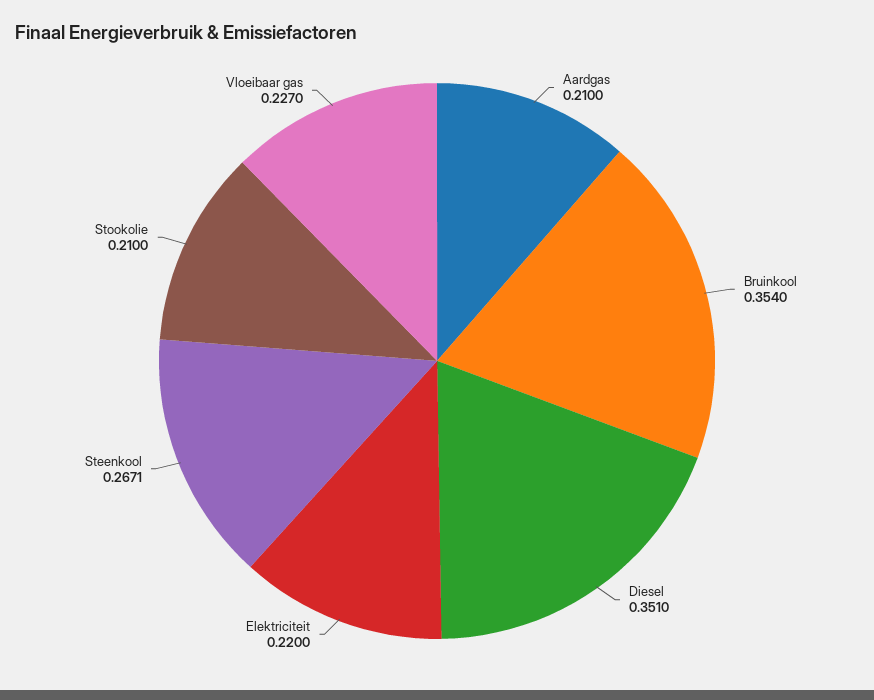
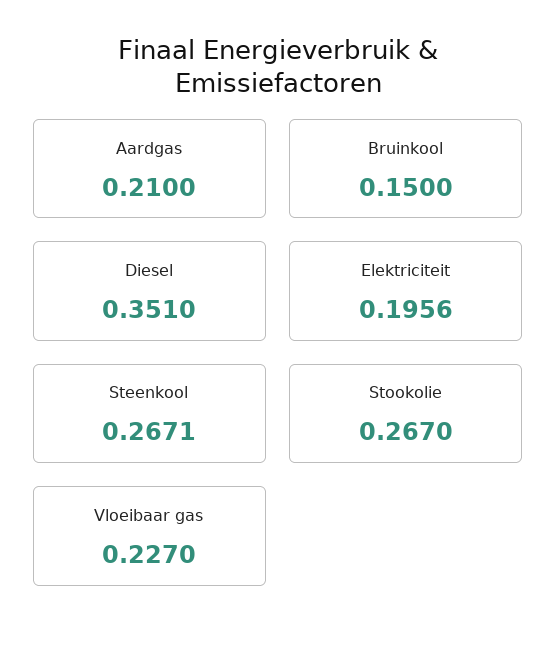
  {
    "Aardgas": 0.21,
-   "Bruinkool": 0.354,
+   "Bruinkool": 0.15,
    "Diesel": 0.351,
-   "Elektriciteit": 0.22,
+   "Elektriciteit": 0.1956,
    "Steenkool": 0.2671,
-   "Stookolie": 0.21,
+   "Stookolie": 0.267,
    "Vloeibaar gas": 0.227
  }

